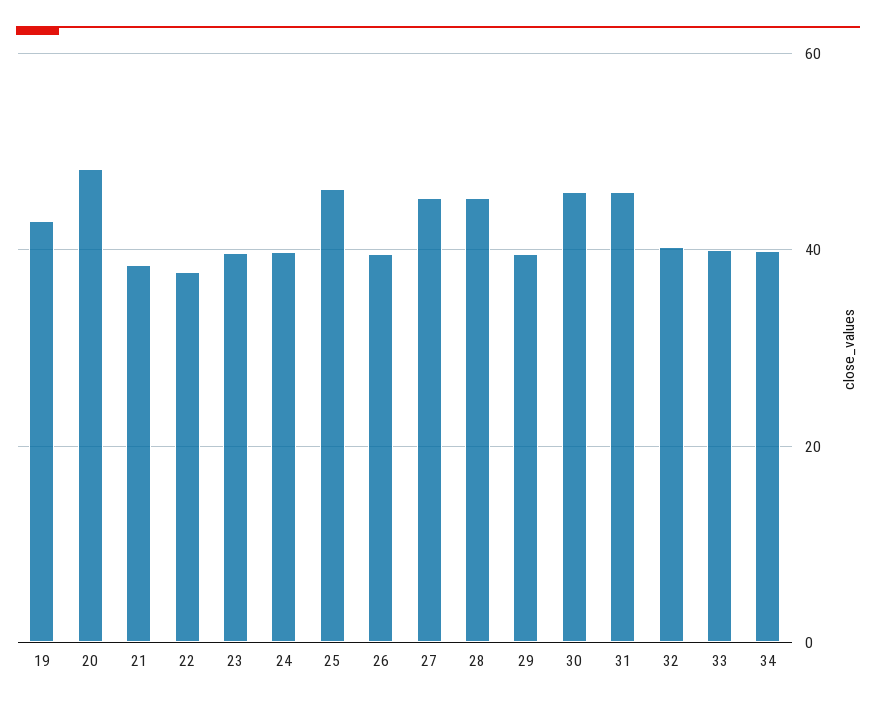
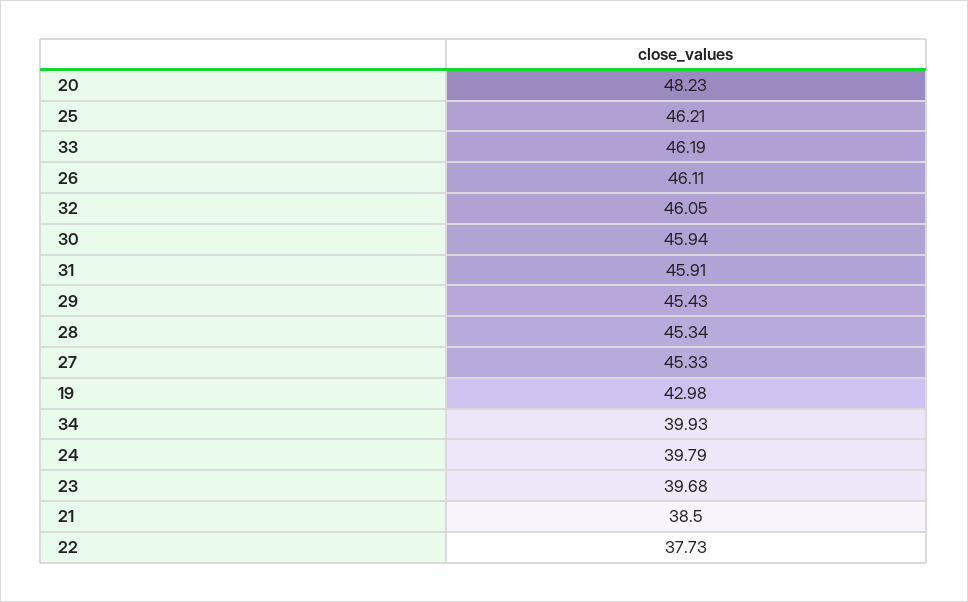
  {
    "19": 42.98,
    "20": 48.23,
    "21": 38.5,
    "22": 37.73,
    "23": 39.68,
    "24": 39.79,
    "25": 46.21,
-   "26": 40,
+   "26": 46.11,
    "27": 45.33,
    "28": 45.34,
-   "29": 40,
+   "29": 45.43,
    "30": 45.94,
    "31": 45.91,
-   "32": 40,
+   "32": 46.05,
-   "33": 40,
+   "33": 46.19,
    "34": 39.93
  }

